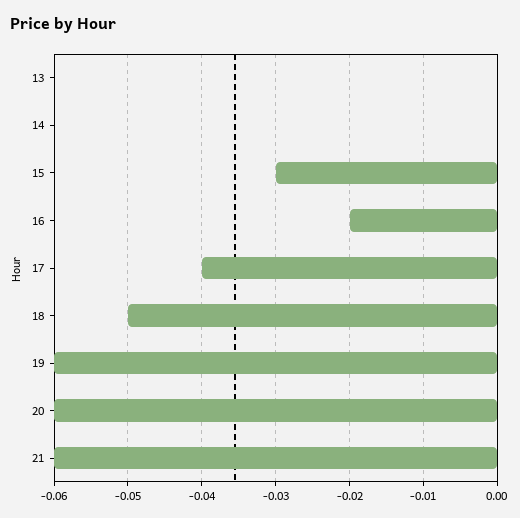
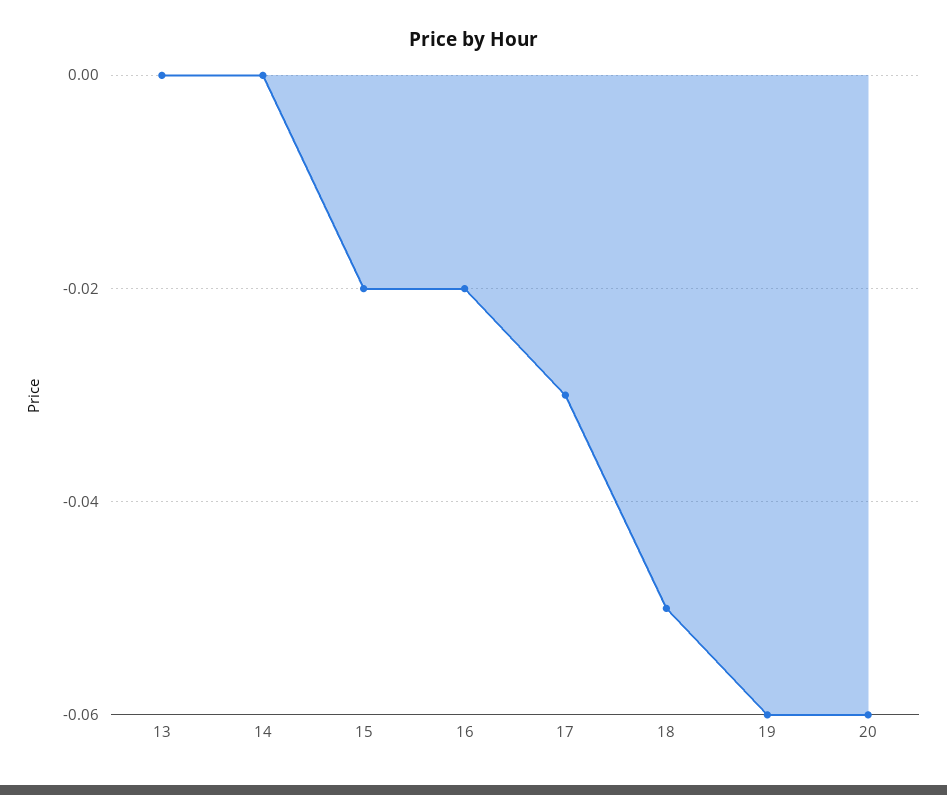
  {
    "13": 0,
    "14": 0,
-   "15": -0.03,
+   "15": -0.02,
    "16": -0.02,
-   "17": -0.04,
+   "17": -0.03,
    "18": -0.05,
    "19": -0.06,
-   "20": -0.06,
+   "20": -0.06
-   "21": -0.06
  }

